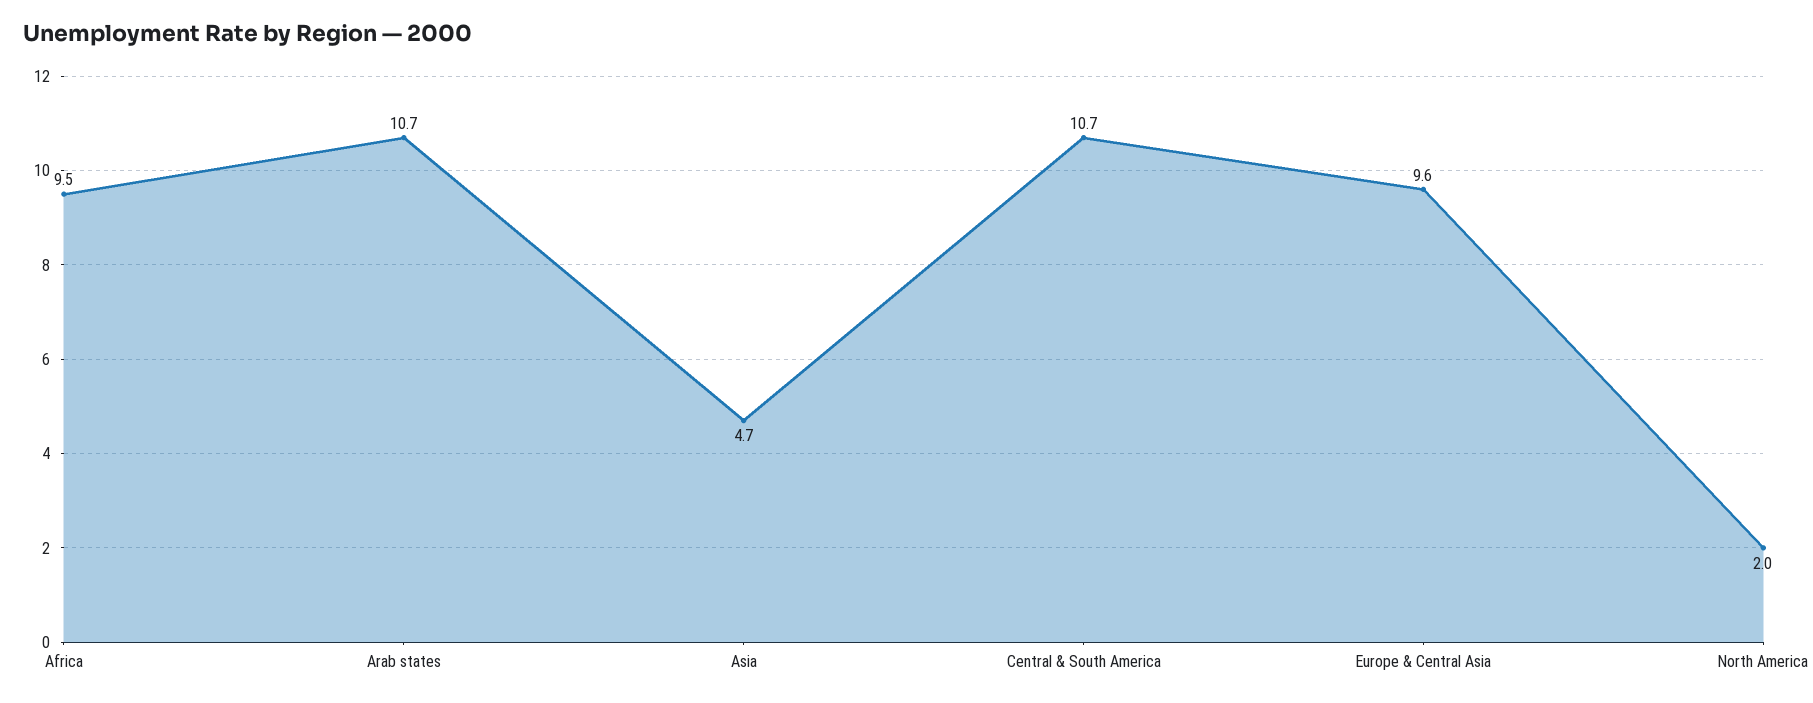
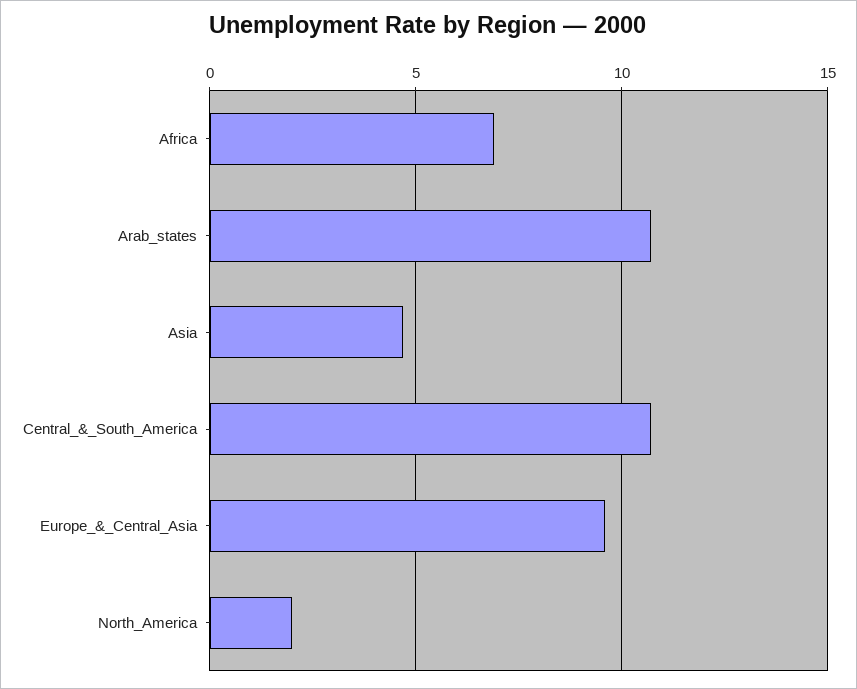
  {
-   "Africa": 9.5,
+   "Africa": 7,
    "Arab states": 10.7,
    "Asia": 4.7,
    "Central & South America": 10.7,
    "Europe & Central Asia": 9.6,
    "North America": 2
  }

